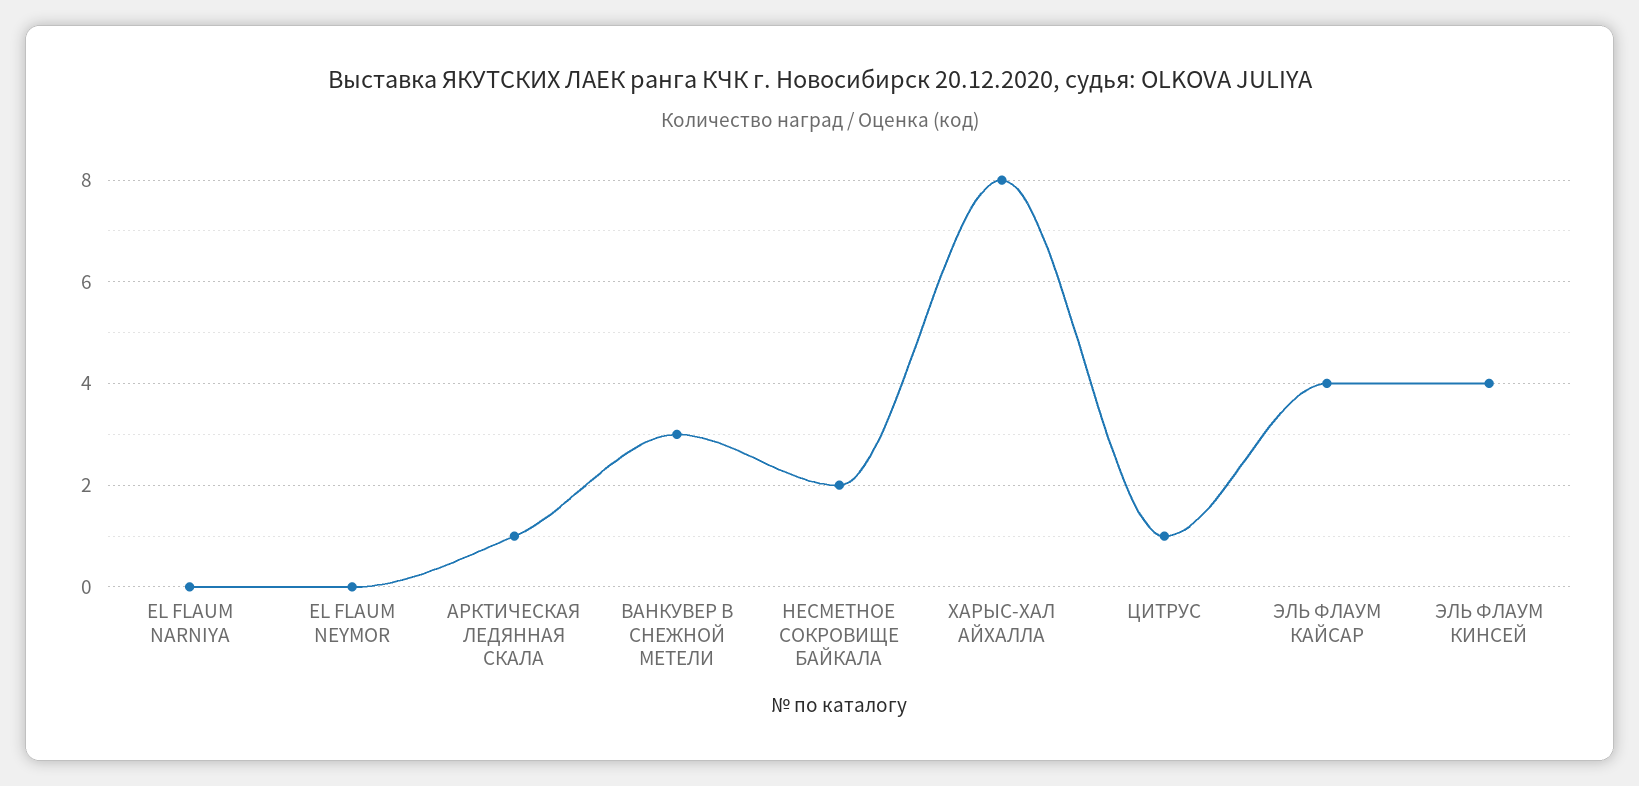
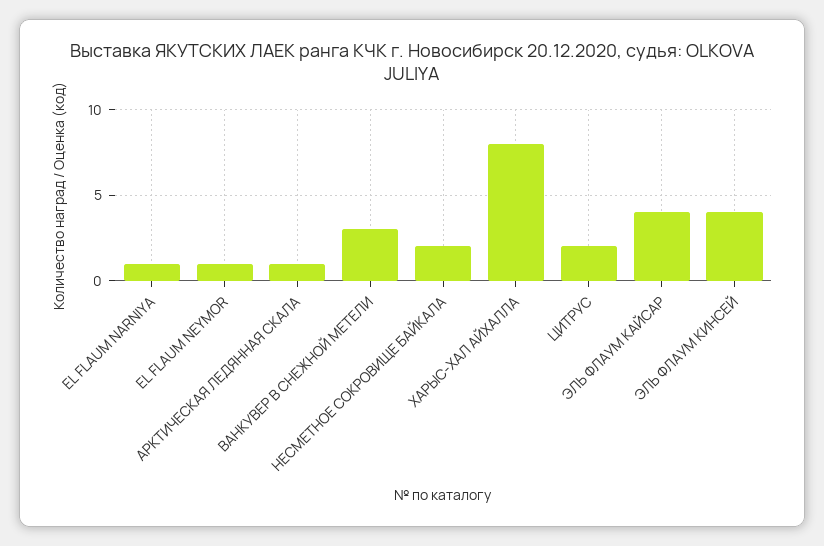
  {
-   "EL FLAUM NARNIYA": 0,
+   "EL FLAUM NARNIYA": 1,
-   "EL FLAUM NEYMOR": 0,
+   "EL FLAUM NEYMOR": 1,
    "АРКТИЧЕСКАЯ ЛЕДЯННАЯ СКАЛА": 1,
    "ВАНКУВЕР В СНЕЖНОЙ МЕТЕЛИ": 3,
    "НЕСМЕТНОЕ СОКРОВИЩЕ БАЙКАЛА": 2,
    "ХАРЫС-ХАЛ АЙХАЛЛА": 8,
-   "ЦИТРУС": 1,
+   "ЦИТРУС": 2,
    "ЭЛЬ ФЛАУМ КАЙСАР": 4,
    "ЭЛЬ ФЛАУМ КИНСЕЙ": 4
  }

